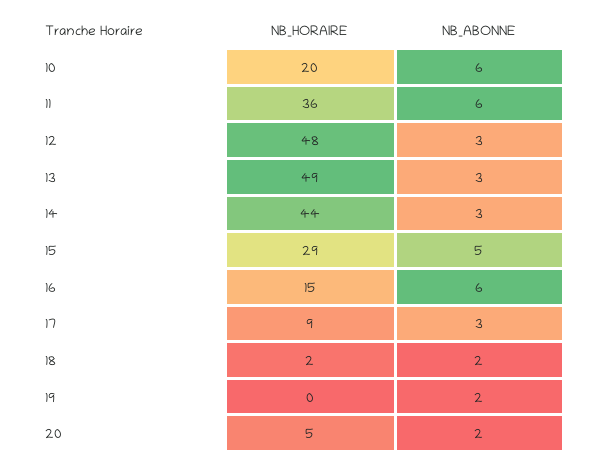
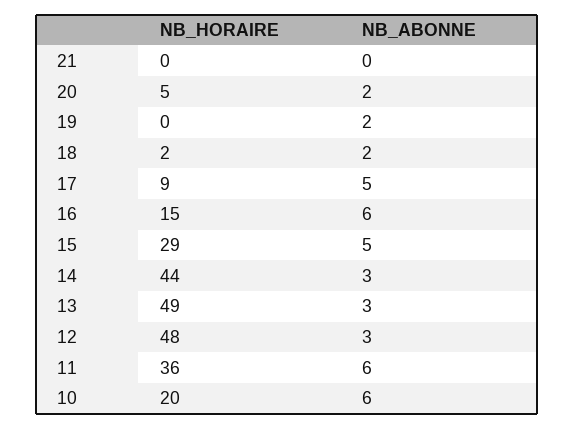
  {
    "NB_HORAIRE": {
      "10": 20,
      "11": 36,
      "12": 48,
      "13": 49,
      "14": 44,
      "15": 29,
      "16": 15,
      "17": 9,
      "18": 2,
      "19": 0,
-     "20": 5
+     "20": 5,
+     "21": 0
    },
    "NB_ABONNE": {
      "10": 6,
      "11": 6,
      "12": 3,
      "13": 3,
      "14": 3,
      "15": 5,
      "16": 6,
-     "17": 3,
+     "17": 5,
      "18": 2,
      "19": 2,
-     "20": 2
+     "20": 2,
+     "21": 0
    }
  }

